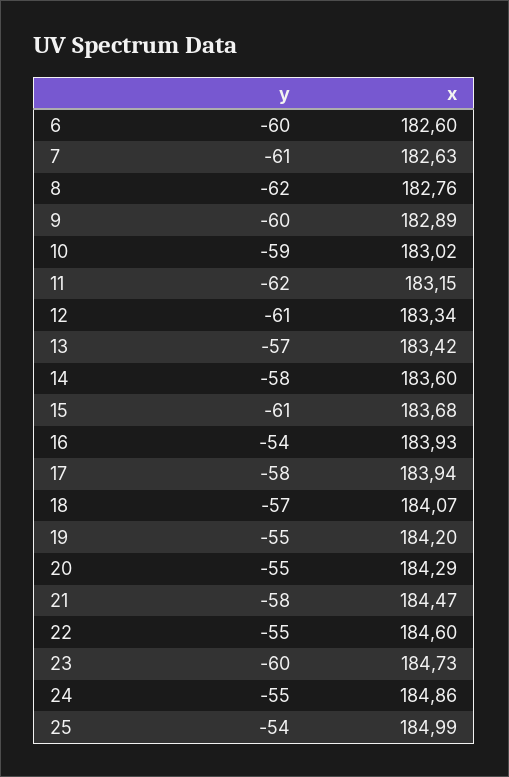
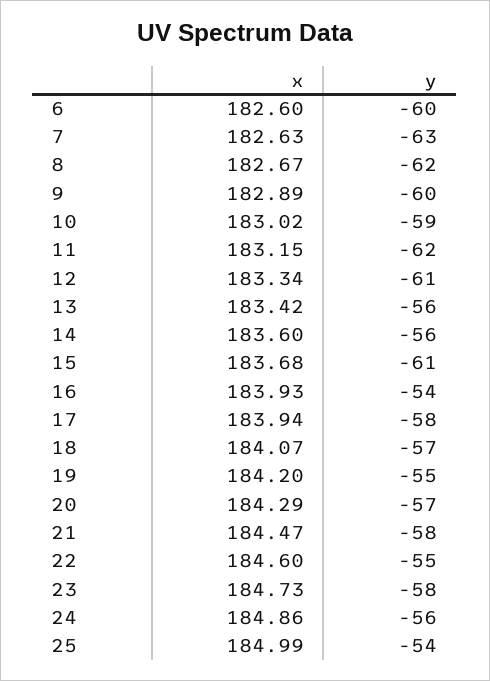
  {
    "y": {
      "6": -60,
-     "7": -61,
+     "7": -63,
      "8": -62,
      "9": -60,
      "10": -59,
      "11": -62,
      "12": -61,
-     "13": -57,
+     "13": -56,
-     "14": -58,
+     "14": -56,
      "15": -61,
      "16": -54,
      "17": -58,
      "18": -57,
      "19": -55,
-     "20": -55,
+     "20": -57,
      "21": -58,
      "22": -55,
-     "23": -60,
+     "23": -58,
-     "24": -55,
+     "24": -56,
      "25": -54
    },
    "x": {
      "6": 182.6,
      "7": 182.63,
-     "8": 182.76,
+     "8": 182.67,
      "9": 182.89,
      "10": 183.02,
      "11": 183.15,
      "12": 183.34,
      "13": 183.42,
      "14": 183.6,
      "15": 183.68,
      "16": 183.93,
      "17": 183.94,
      "18": 184.07,
      "19": 184.2,
      "20": 184.29,
      "21": 184.47,
      "22": 184.6,
      "23": 184.73,
      "24": 184.86,
      "25": 184.99
    }
  }

